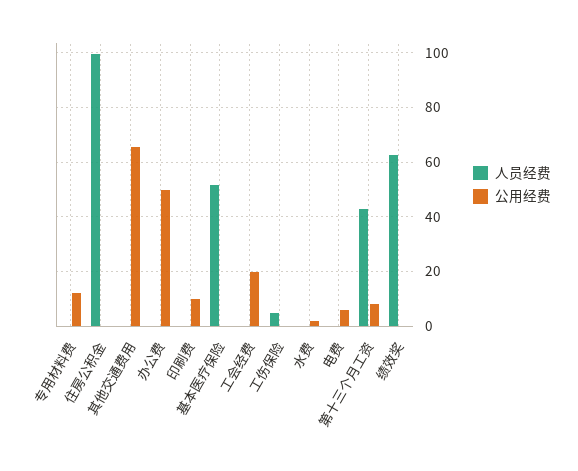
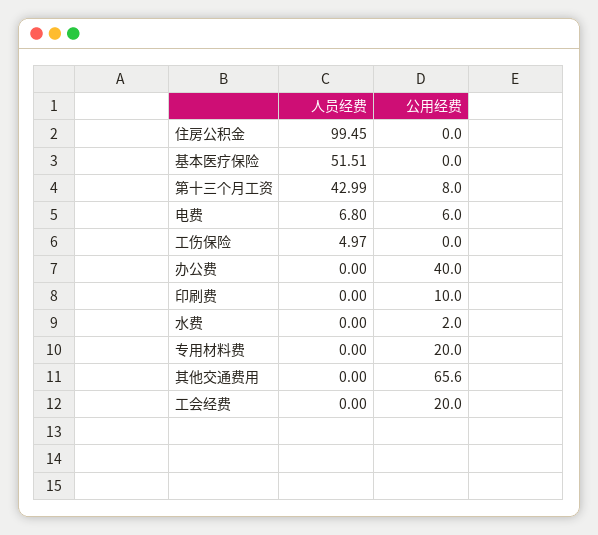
  {
    "人员经费": {
      "专用材料费": 0,
      "住房公积金": 99.45,
      "其他交通费用": 0,
      "办公费": 0,
      "印刷费": 0,
      "基本医疗保险": 51.51,
      "工会经费": 0,
      "工伤保险": 4.97,
      "水费": 0,
-     "电费": 0,
+     "电费": 6.8,
-     "第十三个月工资": 42.99,
+     "第十三个月工资": 42.99
-     "绩效奖": 62.5
    },
    "公用经费": {
-     "专用材料费": 12.5,
+     "专用材料费": 20,
      "住房公积金": 0,
      "其他交通费用": 65.6,
-     "办公费": 50,
+     "办公费": 40,
      "印刷费": 10,
      "基本医疗保险": 0,
      "工会经费": 20,
      "工伤保险": 0,
      "水费": 2,
      "电费": 6,
-     "第十三个月工资": 8,
+     "第十三个月工资": 8
-     "绩效奖": 0
    }
  }

